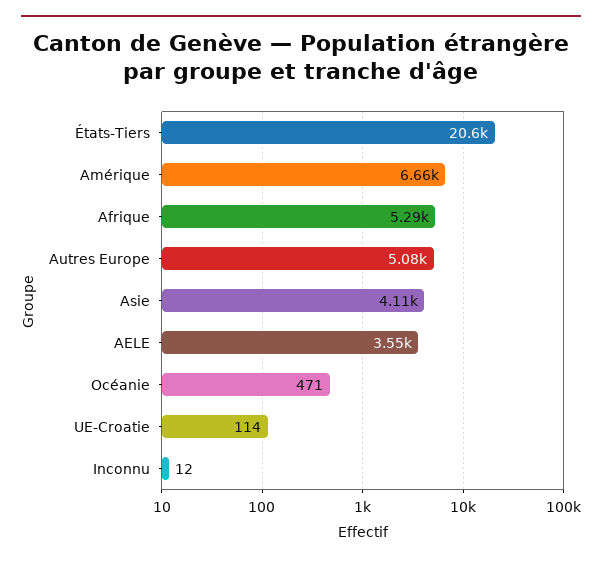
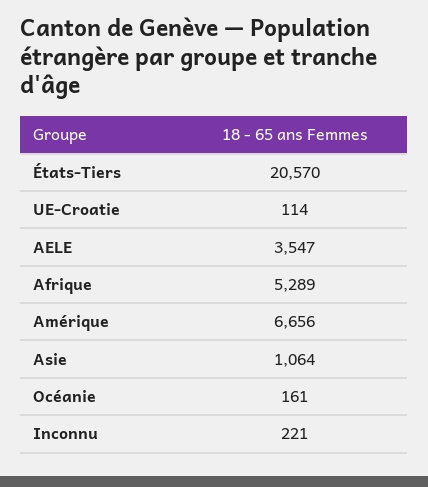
  {
    "États-Tiers": 20570,
    "Amérique": 6656,
    "Afrique": 5289,
-   "Autres Europe": 5080,
-   "Asie": 4110,
+   "Asie": 1064,
    "AELE": 3547,
-   "Océanie": 471,
+   "Océanie": 161,
    "UE-Croatie": 114,
-   "Inconnu": 12
+   "Inconnu": 221
  }

